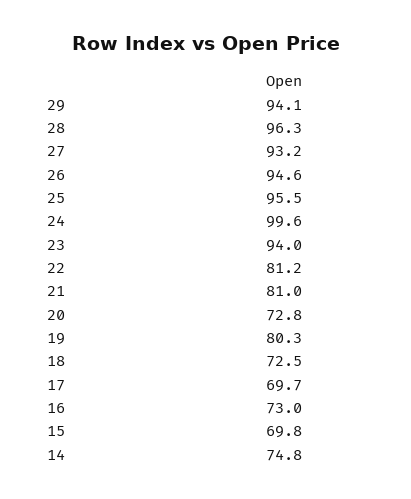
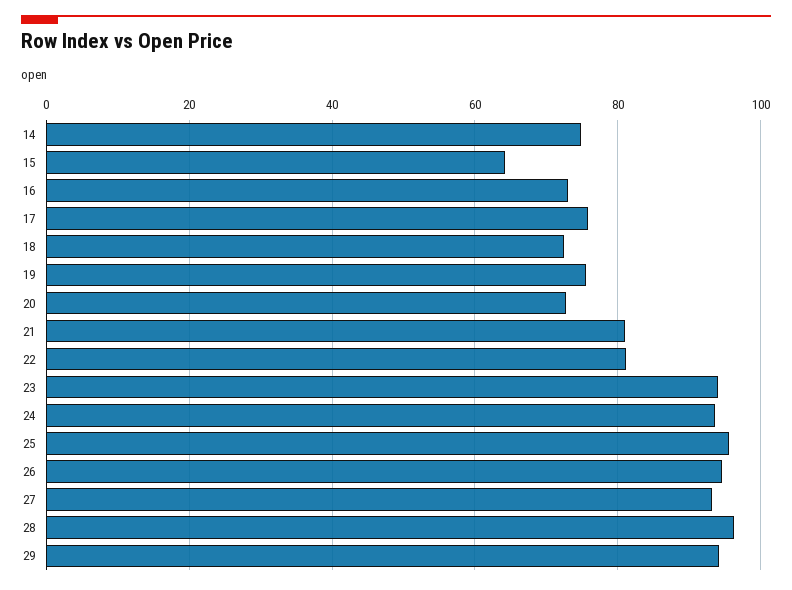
  {
    "29": 94.1,
    "28": 96.3,
    "27": 93.2,
    "26": 94.6,
    "25": 95.5,
-   "24": 99.6,
+   "24": 94,
    "23": 94,
    "22": 81.2,
    "21": 81,
    "20": 72.8,
-   "19": 80.3,
+   "19": 76,
    "18": 72.5,
-   "17": 69.7,
+   "17": 76,
    "16": 73,
-   "15": 69.8,
+   "15": 64,
    "14": 74.8
  }

